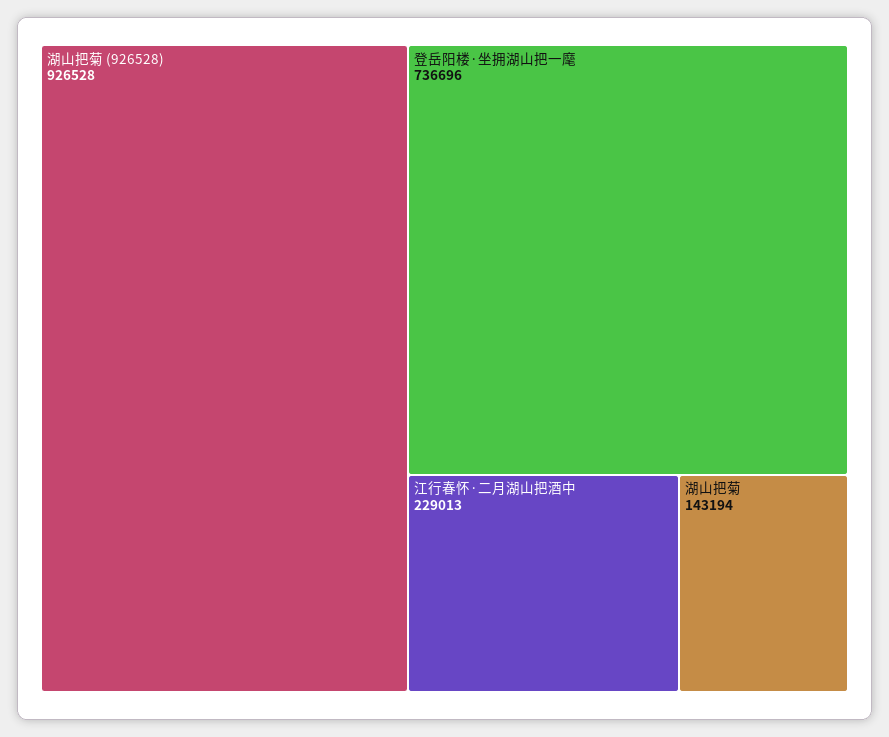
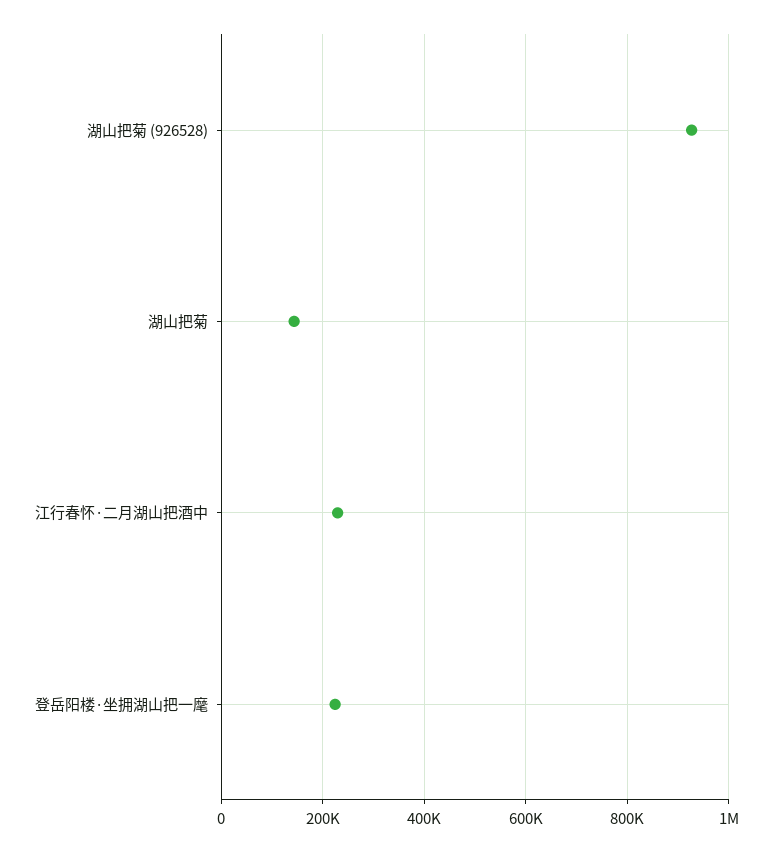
  {
    "湖山把菊 (926528)": 926528,
-   "登岳阳楼·坐拥湖山把一麾": 736696,
+   "登岳阳楼·坐拥湖山把一麾": 220000,
    "江行春怀·二月湖山把酒中": 229013,
    "湖山把菊": 143194
  }

